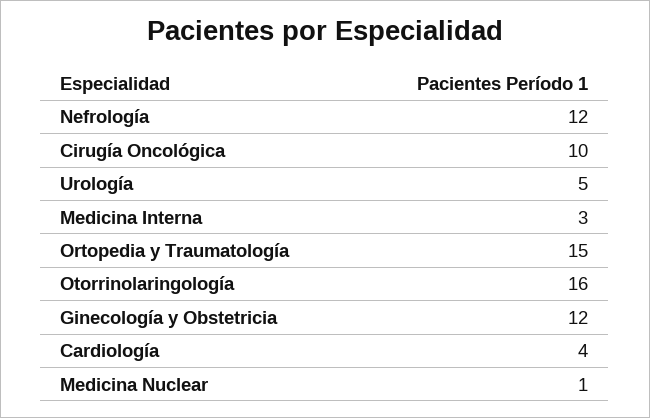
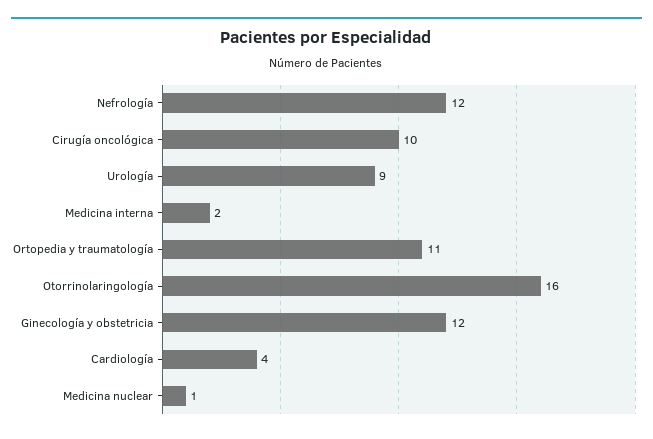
  {
    "Nefrología": 12,
    "Cirugía Oncológica": 10,
-   "Urología": 5,
+   "Urología": 9,
-   "Medicina Interna": 3,
+   "Medicina Interna": 2,
-   "Ortopedia y Traumatología": 15,
+   "Ortopedia y Traumatología": 11,
    "Otorrinolaringología": 16,
    "Ginecología y Obstetricia": 12,
    "Cardiología": 4,
    "Medicina Nuclear": 1
  }

